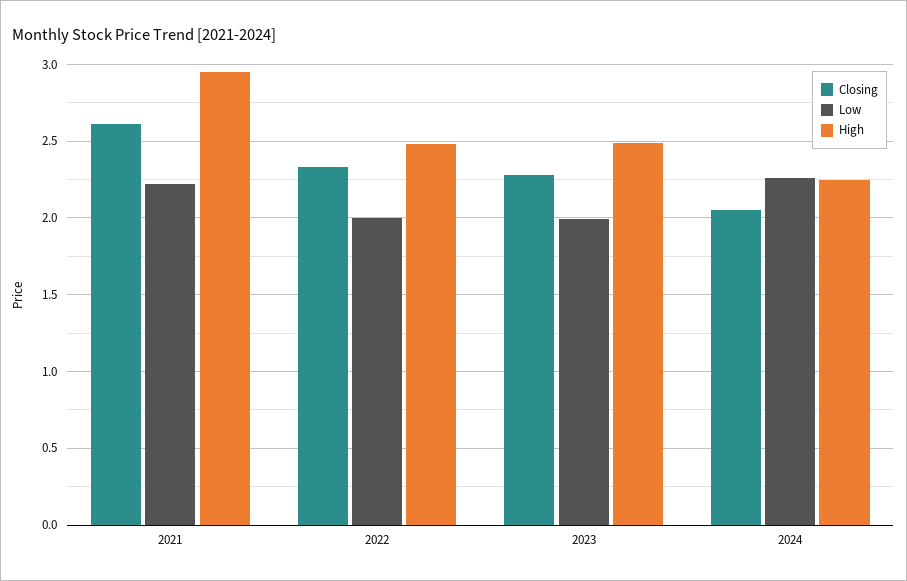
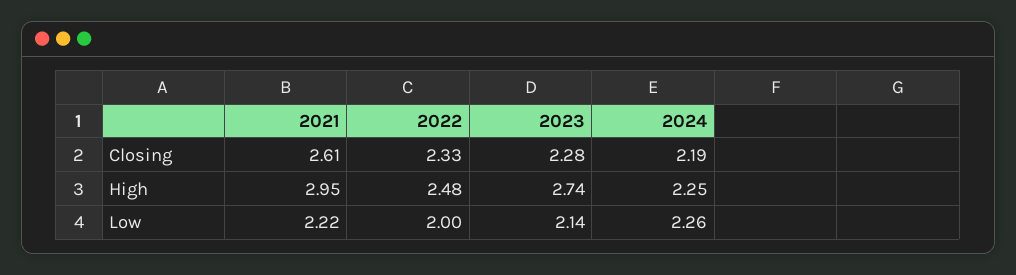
  {
    "Closing": {
      "2021": 2.61,
      "2022": 2.33,
      "2023": 2.28,
-     "2024": 2.05
+     "2024": 2.19
    },
    "Low": {
      "2021": 2.22,
      "2022": 2,
-     "2023": 2,
+     "2023": 2.14,
      "2024": 2.26
    },
    "High": {
      "2021": 2.95,
      "2022": 2.48,
-     "2023": 2.5,
+     "2023": 2.74,
      "2024": 2.25
    }
  }

